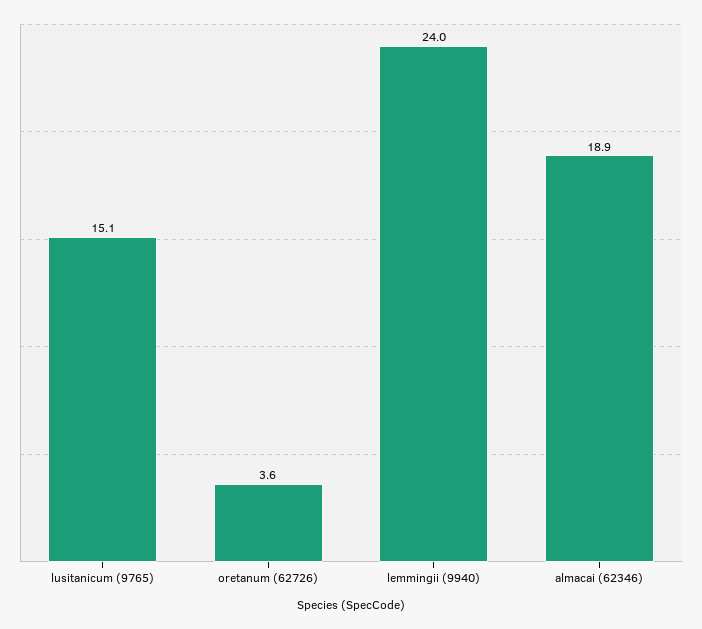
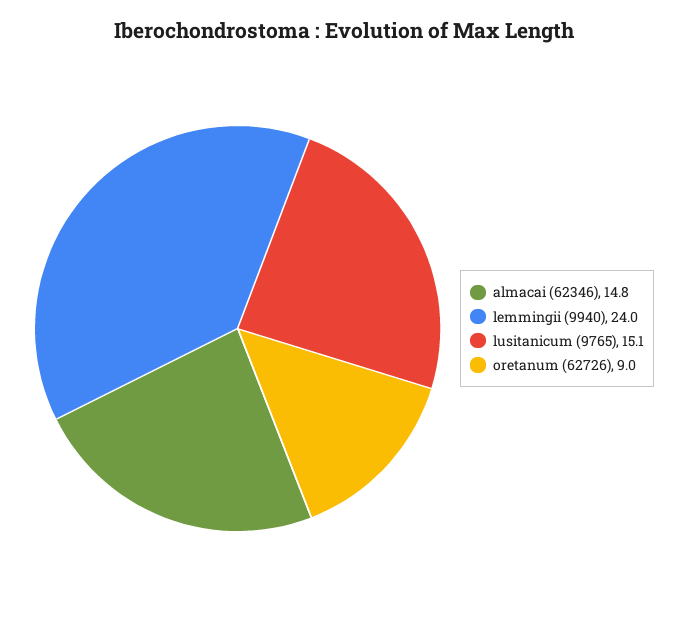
  {
    "lusitanicum (9765)": 15.1,
-   "oretanum (62726)": 3.6,
+   "oretanum (62726)": 9,
    "lemmingii (9940)": 24,
-   "almacai (62346)": 18.9
+   "almacai (62346)": 14.8
  }

